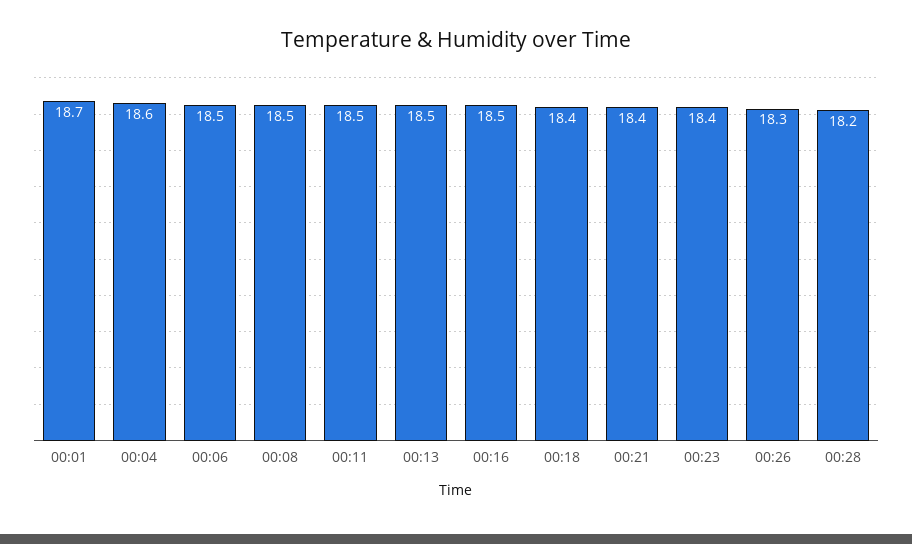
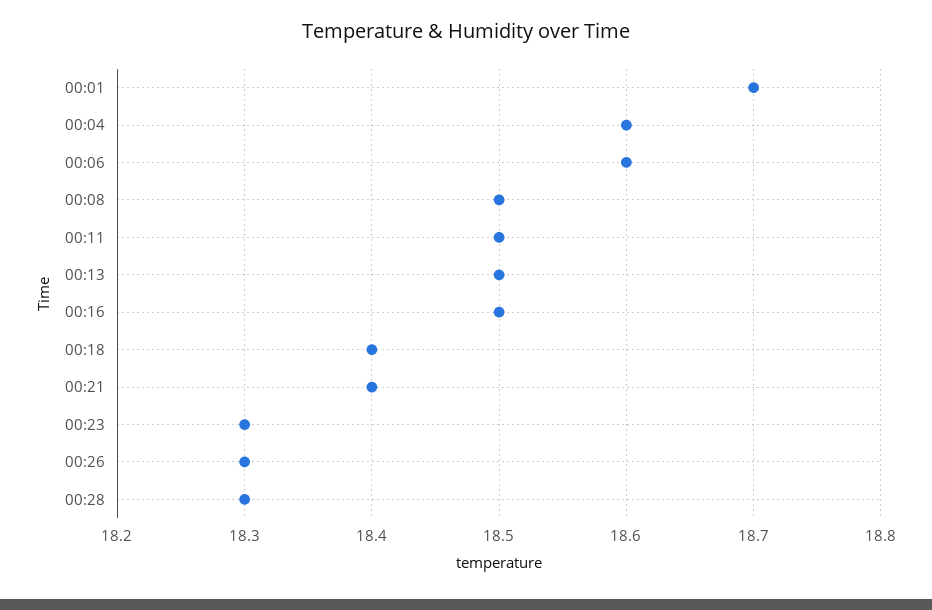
  {
    "00:01": 18.7,
    "00:04": 18.6,
-   "00:06": 18.5,
+   "00:06": 18.6,
    "00:08": 18.5,
    "00:11": 18.5,
    "00:13": 18.5,
    "00:16": 18.5,
    "00:18": 18.4,
    "00:21": 18.4,
-   "00:23": 18.4,
+   "00:23": 18.3,
    "00:26": 18.3,
-   "00:28": 18.2
+   "00:28": 18.3
  }

